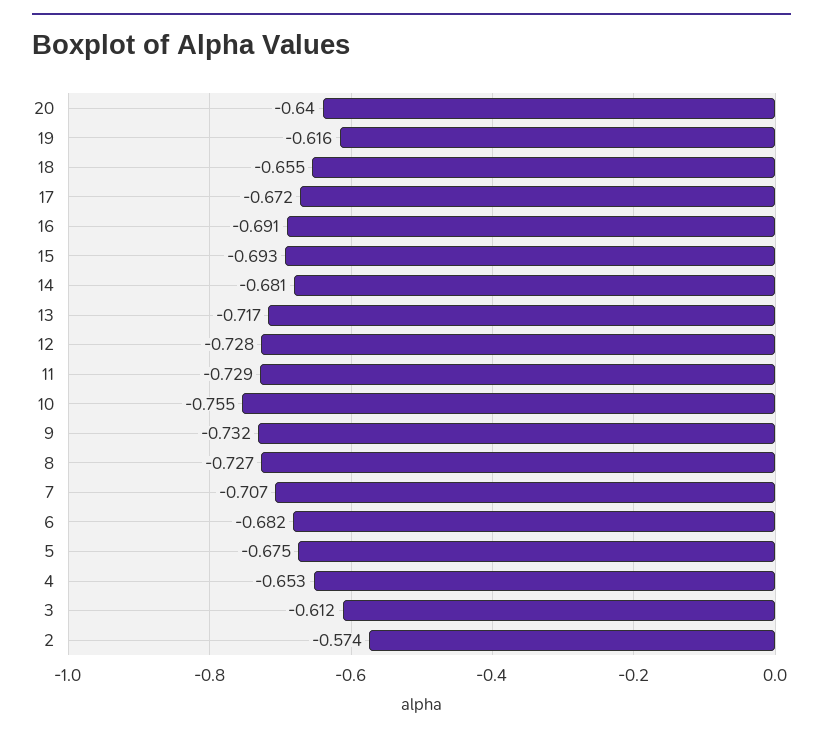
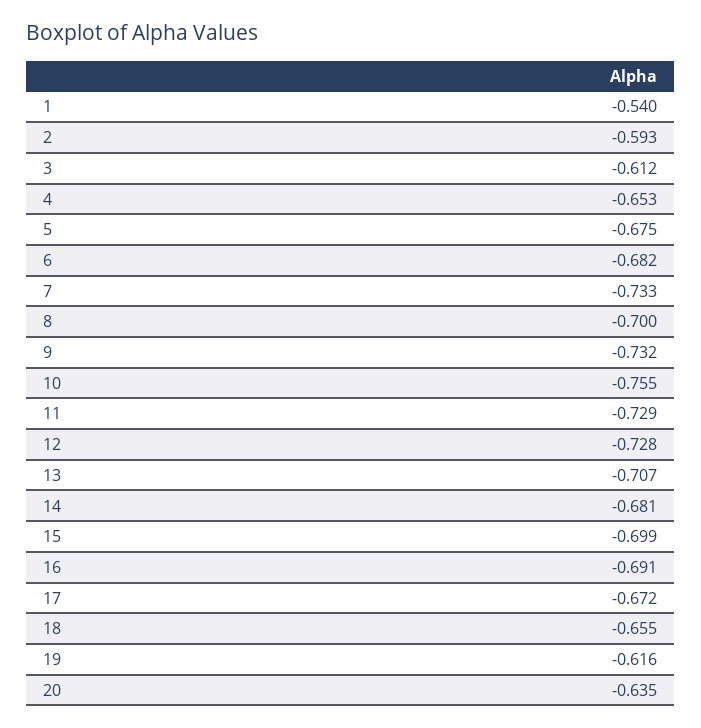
  {
-   "20": -0.64,
+   "20": -0.635,
    "19": -0.616,
    "18": -0.655,
    "17": -0.672,
    "16": -0.691,
-   "15": -0.693,
+   "15": -0.699,
    "14": -0.681,
-   "13": -0.717,
+   "13": -0.707,
    "12": -0.728,
    "11": -0.729,
    "10": -0.755,
    "9": -0.732,
-   "8": -0.727,
+   "8": -0.7,
-   "7": -0.707,
+   "7": -0.733,
    "6": -0.682,
    "5": -0.675,
    "4": -0.653,
    "3": -0.612,
-   "2": -0.574
+   "2": -0.593,
+   "1": -0.54
  }

